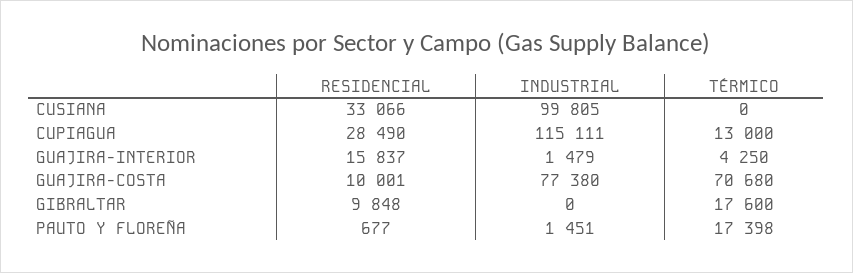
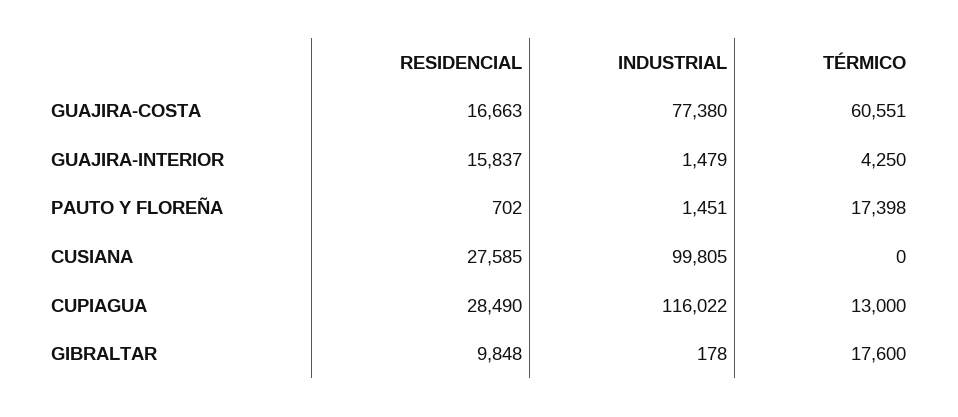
  {
    "RESIDENCIAL": {
-     "CUSIANA": 33066,
+     "CUSIANA": 27585,
      "CUPIAGUA": 28490,
      "GUAJIRA-INTERIOR": 15837,
-     "GUAJIRA-COSTA": 10001,
+     "GUAJIRA-COSTA": 16663,
      "GIBRALTAR": 9848,
-     "PAUTO Y FLOREÑA": 677
+     "PAUTO Y FLOREÑA": 702
    },
    "INDUSTRIAL": {
      "CUSIANA": 99805,
-     "CUPIAGUA": 115111,
+     "CUPIAGUA": 116022,
      "GUAJIRA-INTERIOR": 1479,
      "GUAJIRA-COSTA": 77380,
-     "GIBRALTAR": 0,
+     "GIBRALTAR": 178,
      "PAUTO Y FLOREÑA": 1451
    },
    "TÉRMICO": {
      "CUSIANA": 0,
      "CUPIAGUA": 13000,
      "GUAJIRA-INTERIOR": 4250,
-     "GUAJIRA-COSTA": 70680,
+     "GUAJIRA-COSTA": 60551,
      "GIBRALTAR": 17600,
      "PAUTO Y FLOREÑA": 17398
    }
  }

